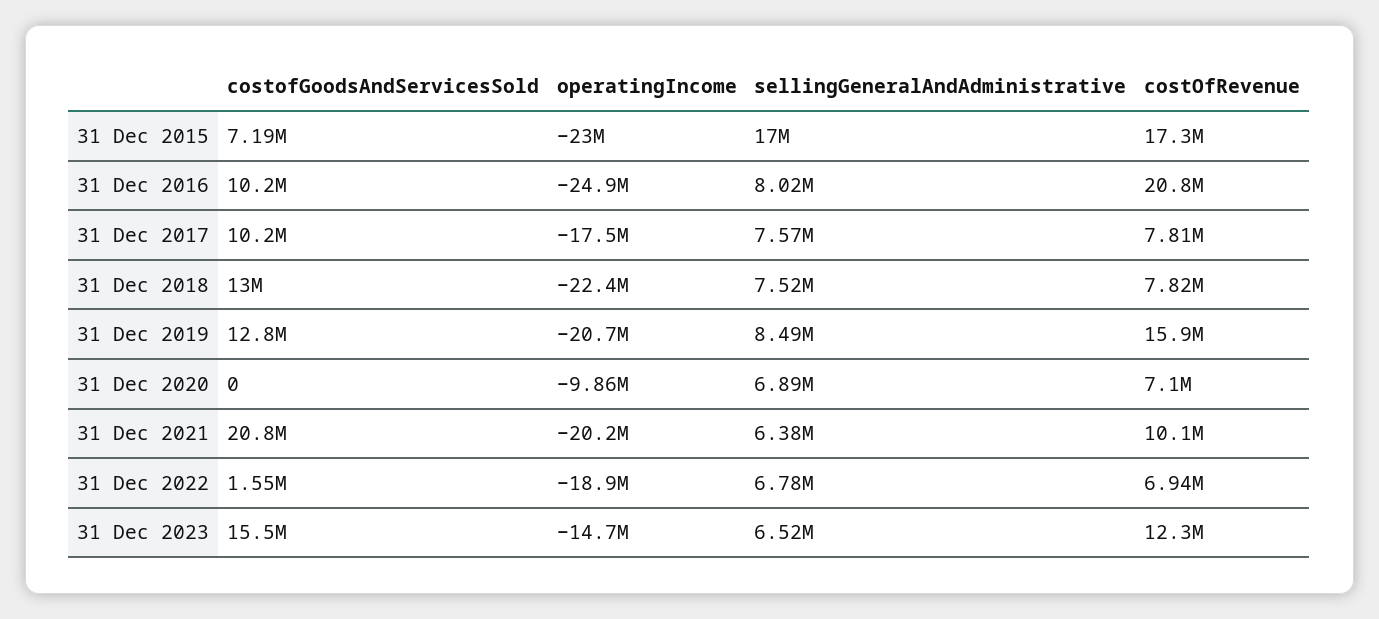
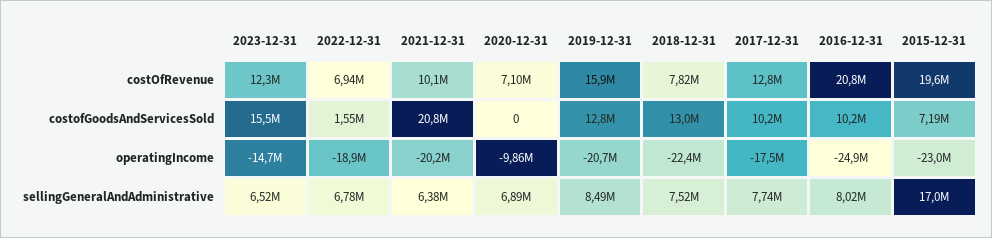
  {
    "costofGoodsAndServicesSold": {
      "31 Dec 2015": 7190000,
      "31 Dec 2016": 10200000,
      "31 Dec 2017": 10200000,
      "31 Dec 2018": 13000000,
      "31 Dec 2019": 12800000,
      "31 Dec 2020": 0,
      "31 Dec 2021": 20800000,
      "31 Dec 2022": 1550000,
      "31 Dec 2023": 15500000
    },
    "operatingIncome": {
      "31 Dec 2015": -23000000,
      "31 Dec 2016": -24900000,
      "31 Dec 2017": -17500000,
      "31 Dec 2018": -22400000,
      "31 Dec 2019": -20700000,
      "31 Dec 2020": -9860000,
      "31 Dec 2021": -20200000,
      "31 Dec 2022": -18900000,
      "31 Dec 2023": -14700000
    },
    "sellingGeneralAndAdministrative": {
      "31 Dec 2015": 17000000,
      "31 Dec 2016": 8020000,
-     "31 Dec 2017": 7570000,
+     "31 Dec 2017": 7740000,
      "31 Dec 2018": 7520000,
      "31 Dec 2019": 8490000,
      "31 Dec 2020": 6890000,
      "31 Dec 2021": 6380000,
      "31 Dec 2022": 6780000,
      "31 Dec 2023": 6520000
    },
    "costOfRevenue": {
-     "31 Dec 2015": 17300000,
+     "31 Dec 2015": 19600000,
      "31 Dec 2016": 20800000,
-     "31 Dec 2017": 7810000,
+     "31 Dec 2017": 12800000,
      "31 Dec 2018": 7820000,
      "31 Dec 2019": 15900000,
      "31 Dec 2020": 7100000,
      "31 Dec 2021": 10100000,
      "31 Dec 2022": 6940000,
      "31 Dec 2023": 12300000
    }
  }

